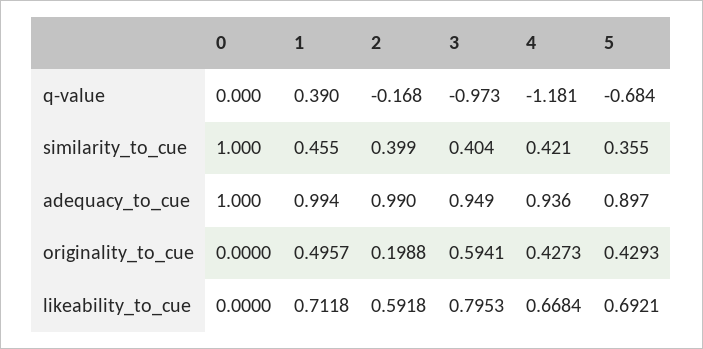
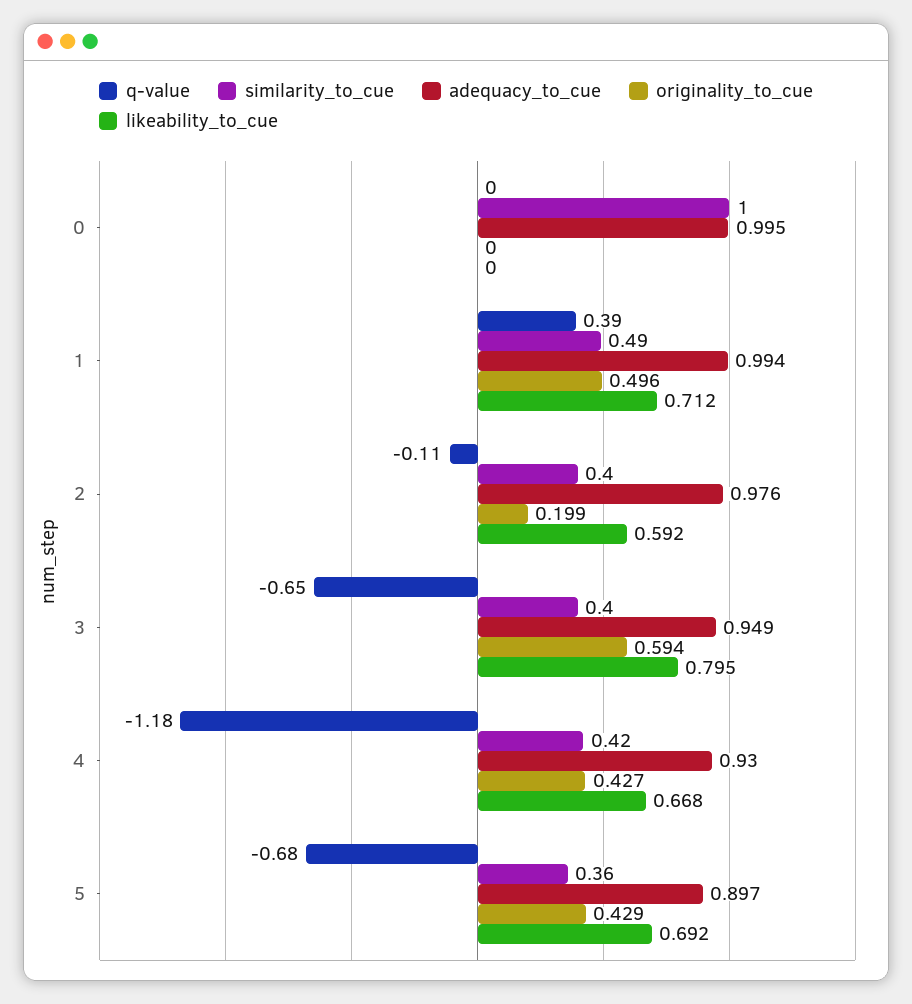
  {
    "q-value": {
      "0": 0,
      "1": 0.39,
-     "2": -0.168,
+     "2": -0.11,
-     "3": -0.973,
+     "3": -0.65,
      "4": -1.181,
      "5": -0.684
    },
    "similarity_to_cue": {
      "0": 1,
-     "1": 0.455,
+     "1": 0.49,
      "2": 0.399,
      "3": 0.404,
      "4": 0.421,
      "5": 0.355
    },
    "adequacy_to_cue": {
-     "0": 1,
+     "0": 0.995,
      "1": 0.994,
-     "2": 0.99,
+     "2": 0.976,
      "3": 0.949,
-     "4": 0.936,
+     "4": 0.93,
      "5": 0.897
    },
    "originality_to_cue": {
      "0": 0,
      "1": 0.4957,
      "2": 0.1988,
      "3": 0.5941,
      "4": 0.4273,
      "5": 0.4293
    },
    "likeability_to_cue": {
      "0": 0,
      "1": 0.7118,
      "2": 0.5918,
      "3": 0.7953,
      "4": 0.6684,
      "5": 0.6921
    }
  }

